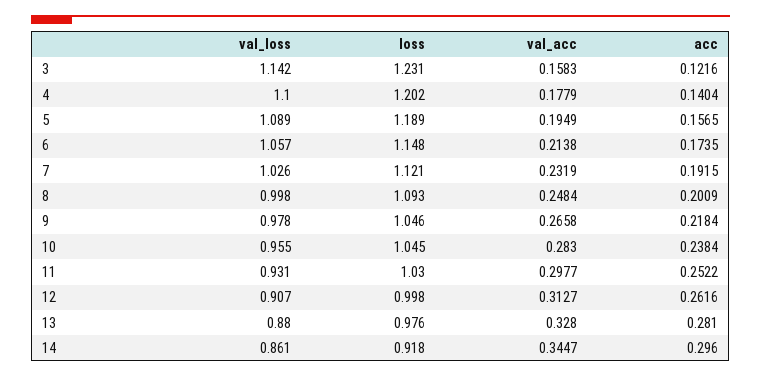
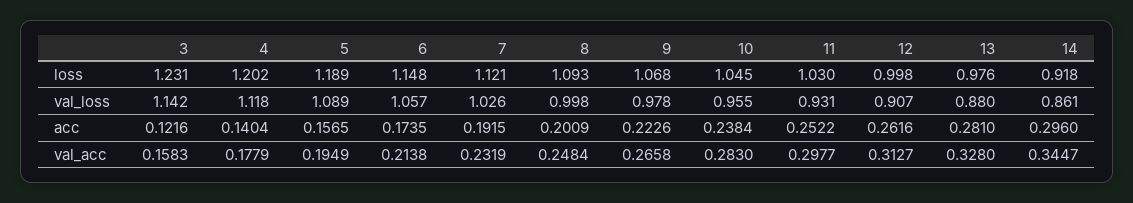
  {
    "val_loss": {
      "3": 1.142,
-     "4": 1.1,
+     "4": 1.118,
      "5": 1.089,
      "6": 1.057,
      "7": 1.026,
      "8": 0.998,
      "9": 0.978,
      "10": 0.955,
      "11": 0.931,
      "12": 0.907,
      "13": 0.88,
      "14": 0.861
    },
    "loss": {
      "3": 1.231,
      "4": 1.202,
      "5": 1.189,
      "6": 1.148,
      "7": 1.121,
      "8": 1.093,
-     "9": 1.046,
+     "9": 1.068,
      "10": 1.045,
      "11": 1.03,
      "12": 0.998,
      "13": 0.976,
      "14": 0.918
    },
    "val_acc": {
      "3": 0.1583,
      "4": 0.1779,
      "5": 0.1949,
      "6": 0.2138,
      "7": 0.2319,
      "8": 0.2484,
      "9": 0.2658,
      "10": 0.283,
      "11": 0.2977,
      "12": 0.3127,
      "13": 0.328,
      "14": 0.3447
    },
    "acc": {
      "3": 0.1216,
      "4": 0.1404,
      "5": 0.1565,
      "6": 0.1735,
      "7": 0.1915,
      "8": 0.2009,
-     "9": 0.2184,
+     "9": 0.2226,
      "10": 0.2384,
      "11": 0.2522,
      "12": 0.2616,
      "13": 0.281,
      "14": 0.296
    }
  }

